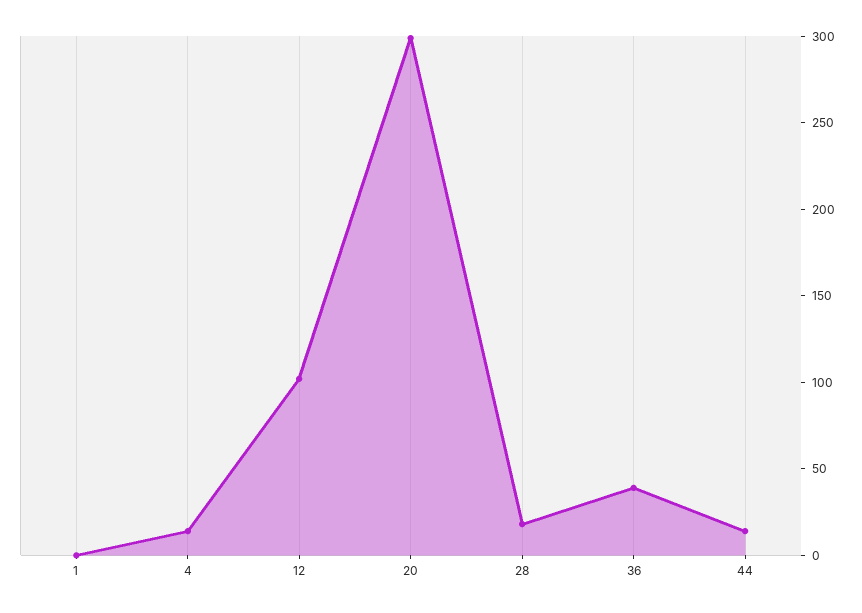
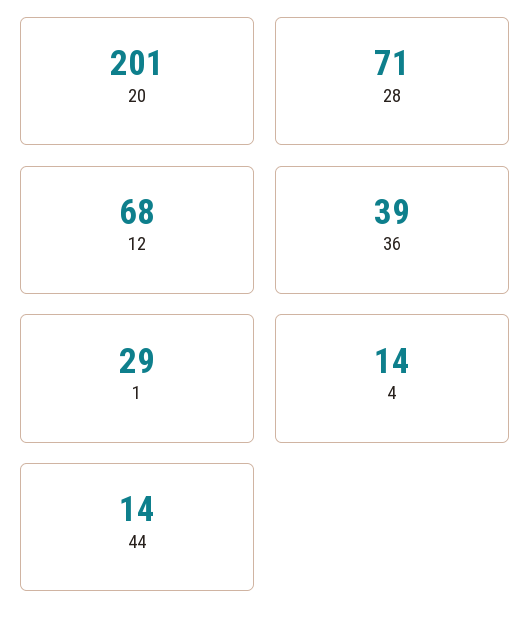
  {
-   "1": 0,
+   "1": 29,
    "4": 14,
-   "12": 100,
+   "12": 68,
-   "20": 300,
+   "20": 201,
-   "28": 20,
+   "28": 71,
    "36": 39,
    "44": 14
  }

